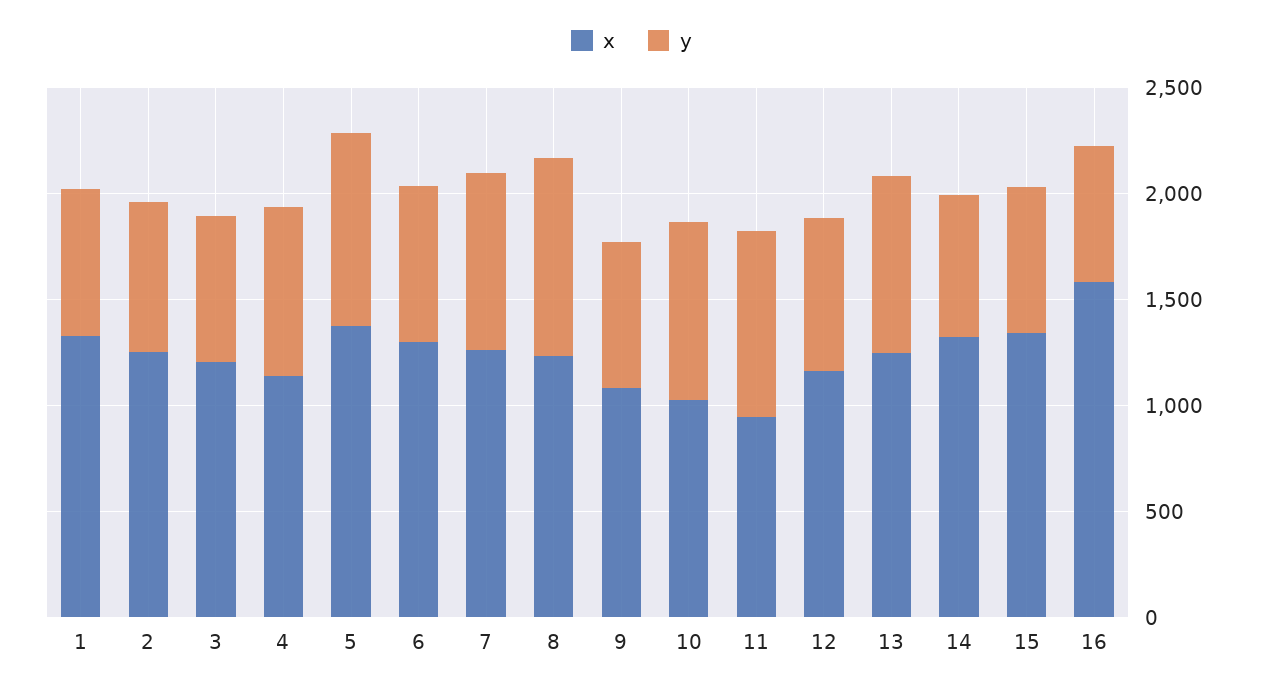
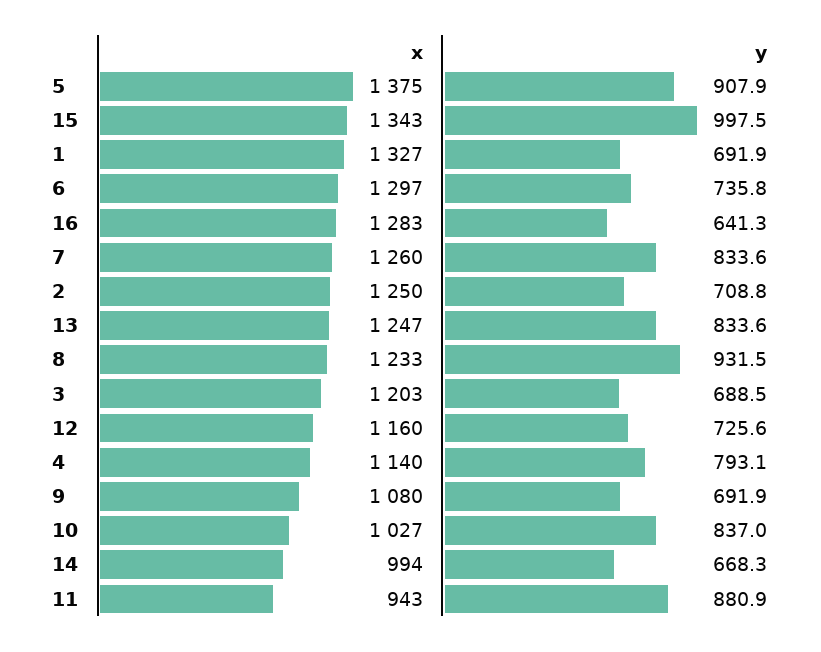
  {
    "x": {
      "1": 1327,
      "2": 1250,
      "3": 1203,
      "4": 1140,
      "5": 1375,
      "6": 1297,
      "7": 1260,
      "8": 1233,
      "9": 1080,
      "10": 1027,
      "11": 943,
      "12": 1160,
      "13": 1247,
-     "14": 1300,
+     "14": 994,
      "15": 1343,
-     "16": 1600
+     "16": 1283
    },
    "y": {
      "1": 691.9,
      "2": 708.8,
      "3": 688.5,
      "4": 793.1,
      "5": 907.9,
      "6": 735.8,
      "7": 833.6,
      "8": 931.5,
      "9": 691.9,
      "10": 837,
      "11": 880.9,
      "12": 725.6,
      "13": 833.6,
      "14": 668.3,
-     "15": 700,
+     "15": 997.5,
      "16": 641.3
    }
  }

